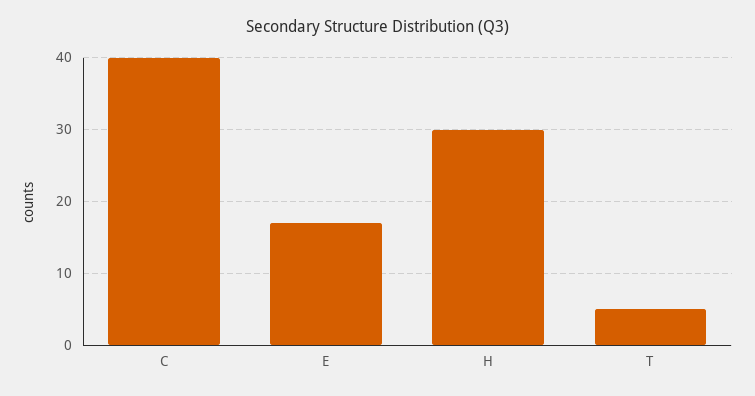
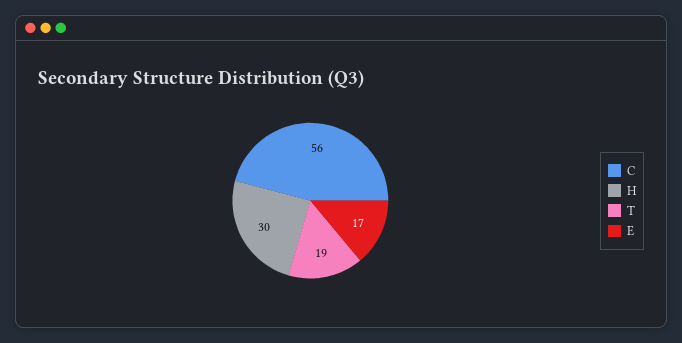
  {
-   "C": 40,
+   "C": 56,
    "E": 17,
    "H": 30,
-   "T": 5
+   "T": 19
  }

